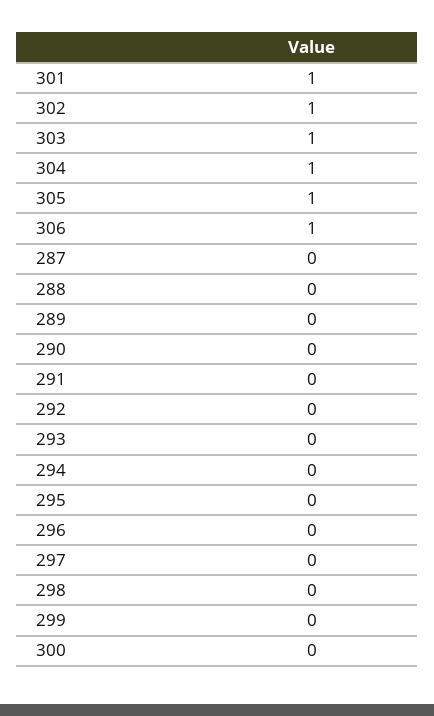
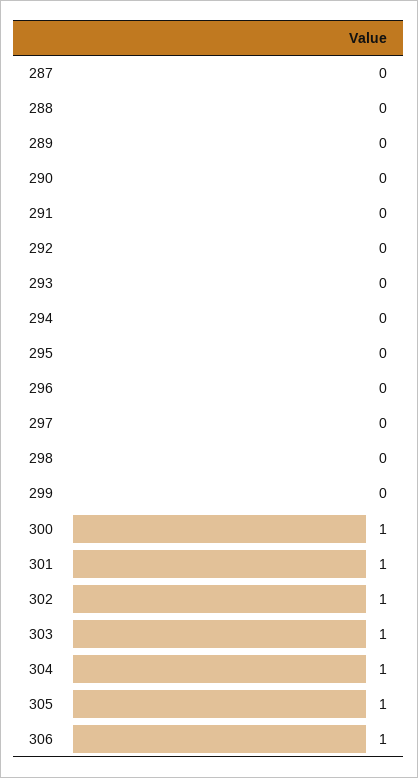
  {
    "301": 1,
    "302": 1,
    "303": 1,
    "304": 1,
    "305": 1,
    "306": 1,
    "287": 0,
    "288": 0,
    "289": 0,
    "290": 0,
    "291": 0,
    "292": 0,
    "293": 0,
    "294": 0,
    "295": 0,
    "296": 0,
    "297": 0,
    "298": 0,
    "299": 0,
-   "300": 0
+   "300": 1
  }

